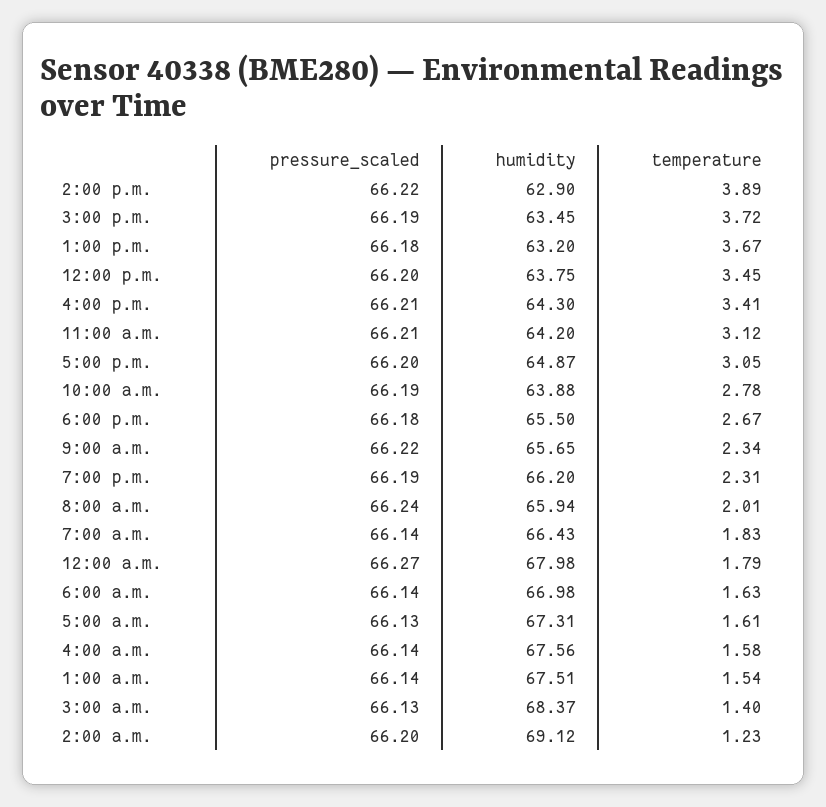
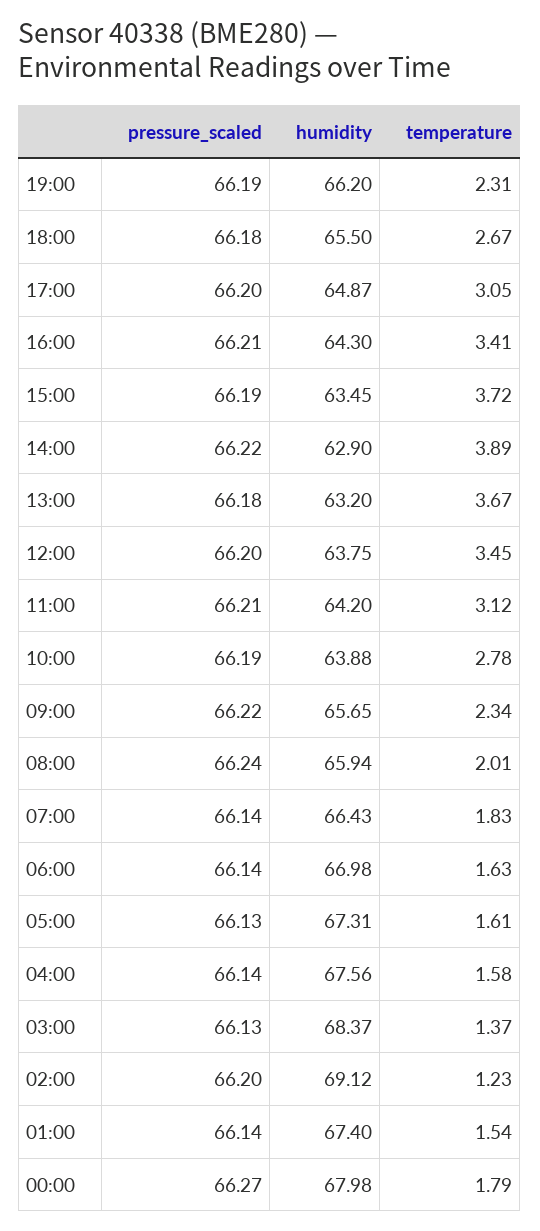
  {
    "pressure_scaled": {
      "2:00 p.m.": 66.22,
      "3:00 p.m.": 66.19,
      "1:00 p.m.": 66.18,
      "12:00 p.m.": 66.2,
      "4:00 p.m.": 66.21,
      "11:00 a.m.": 66.21,
      "5:00 p.m.": 66.2,
      "10:00 a.m.": 66.19,
      "6:00 p.m.": 66.18,
      "9:00 a.m.": 66.22,
      "7:00 p.m.": 66.19,
      "8:00 a.m.": 66.24,
      "7:00 a.m.": 66.14,
      "12:00 a.m.": 66.27,
      "6:00 a.m.": 66.14,
      "5:00 a.m.": 66.13,
      "4:00 a.m.": 66.14,
      "1:00 a.m.": 66.14,
      "3:00 a.m.": 66.13,
      "2:00 a.m.": 66.2
    },
    "humidity": {
      "2:00 p.m.": 62.9,
      "3:00 p.m.": 63.45,
      "1:00 p.m.": 63.2,
      "12:00 p.m.": 63.75,
      "4:00 p.m.": 64.3,
      "11:00 a.m.": 64.2,
      "5:00 p.m.": 64.87,
      "10:00 a.m.": 63.88,
      "6:00 p.m.": 65.5,
      "9:00 a.m.": 65.65,
      "7:00 p.m.": 66.2,
      "8:00 a.m.": 65.94,
      "7:00 a.m.": 66.43,
      "12:00 a.m.": 67.98,
      "6:00 a.m.": 66.98,
      "5:00 a.m.": 67.31,
      "4:00 a.m.": 67.56,
-     "1:00 a.m.": 67.51,
+     "1:00 a.m.": 67.4,
      "3:00 a.m.": 68.37,
      "2:00 a.m.": 69.12
    },
    "temperature": {
      "2:00 p.m.": 3.89,
      "3:00 p.m.": 3.72,
      "1:00 p.m.": 3.67,
      "12:00 p.m.": 3.45,
      "4:00 p.m.": 3.41,
      "11:00 a.m.": 3.12,
      "5:00 p.m.": 3.05,
      "10:00 a.m.": 2.78,
      "6:00 p.m.": 2.67,
      "9:00 a.m.": 2.34,
      "7:00 p.m.": 2.31,
      "8:00 a.m.": 2.01,
      "7:00 a.m.": 1.83,
      "12:00 a.m.": 1.79,
      "6:00 a.m.": 1.63,
      "5:00 a.m.": 1.61,
      "4:00 a.m.": 1.58,
      "1:00 a.m.": 1.54,
-     "3:00 a.m.": 1.4,
+     "3:00 a.m.": 1.37,
      "2:00 a.m.": 1.23
    }
  }

